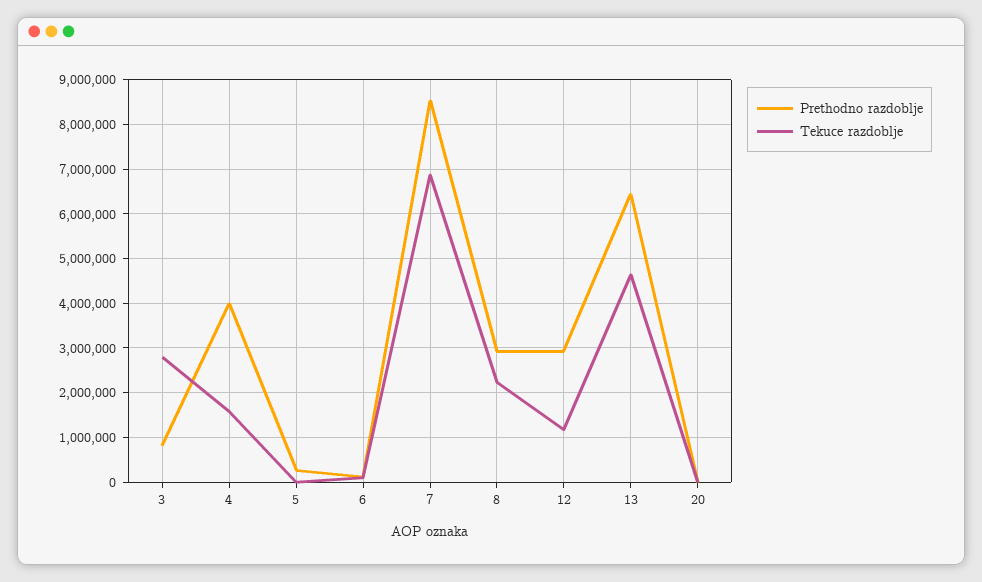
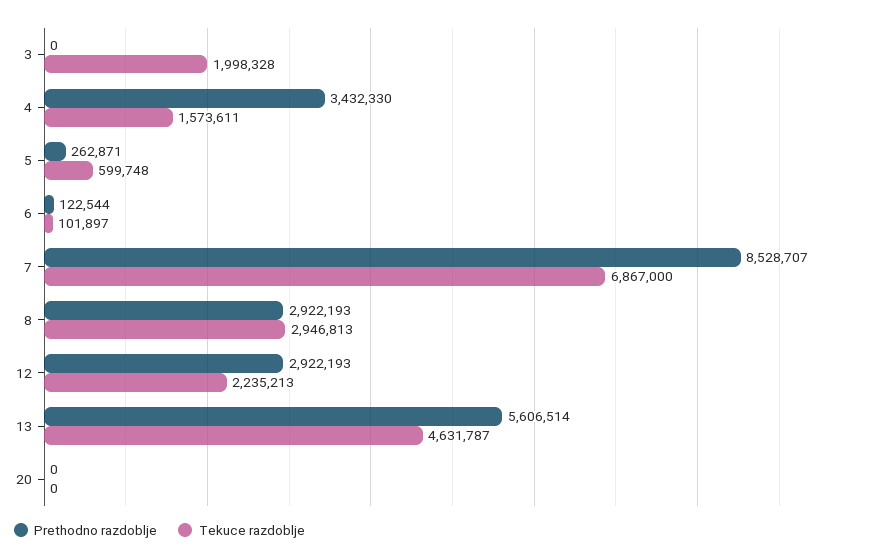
  {
    "Prethodno razdoblje": {
-     "3": 800000,
+     "3": 0,
-     "4": 4000000,
+     "4": 3432330,
      "5": 262871,
      "6": 122544,
      "7": 8528707,
      "8": 2922193,
      "12": 2922193,
-     "13": 6400000,
+     "13": 5606514,
      "20": 0
    },
    "Tekuce razdoblje": {
-     "3": 2800000,
+     "3": 1998328,
      "4": 1573611,
-     "5": 0,
+     "5": 599748,
      "6": 101897,
      "7": 6867000,
-     "8": 2200000,
+     "8": 2946813,
-     "12": 1200000,
+     "12": 2235213,
      "13": 4631787,
      "20": 0
    }
  }

